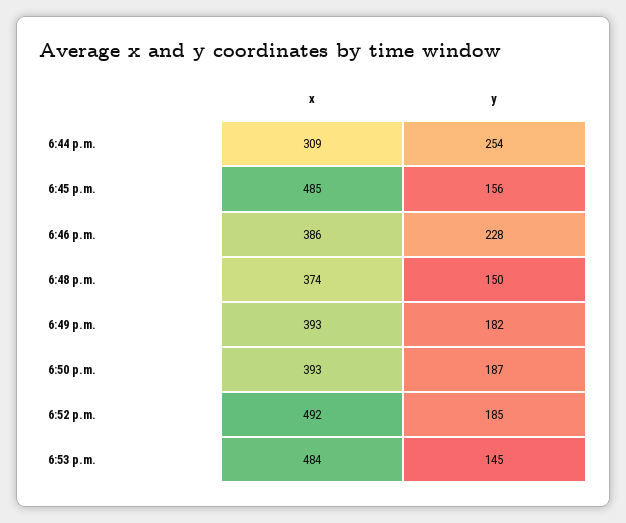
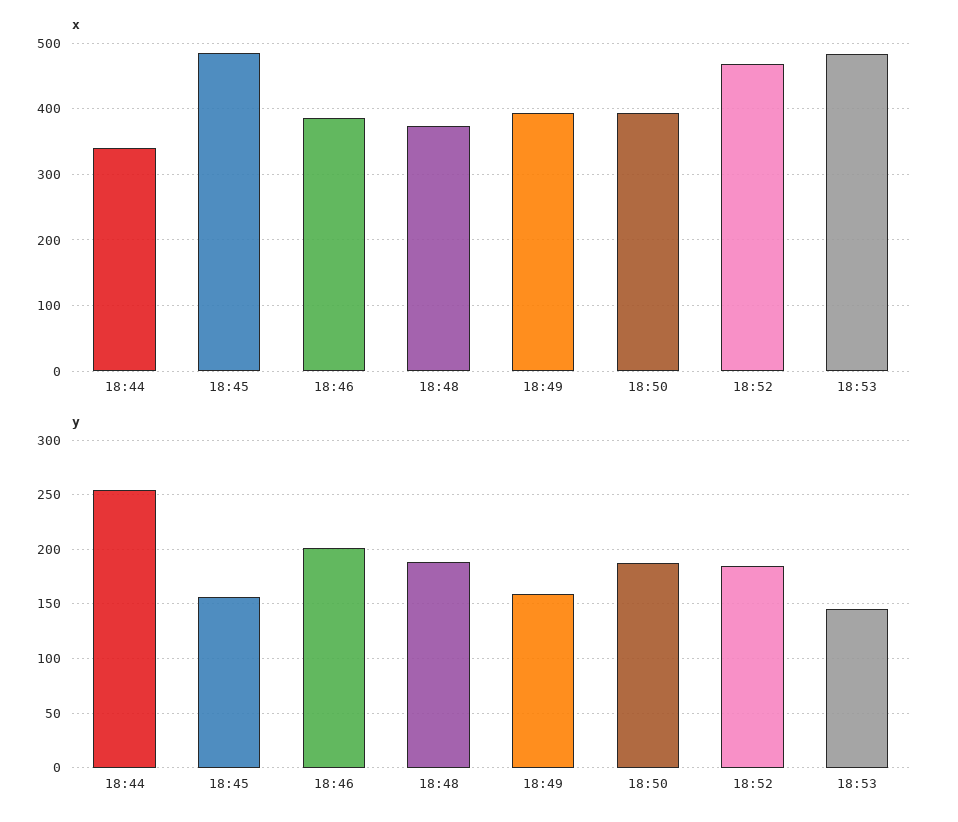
  {
    "x": {
-     "6:44 p.m.": 309,
+     "6:44 p.m.": 340,
      "6:45 p.m.": 485,
      "6:46 p.m.": 386,
      "6:48 p.m.": 374,
      "6:49 p.m.": 393,
      "6:50 p.m.": 393,
-     "6:52 p.m.": 492,
+     "6:52 p.m.": 470,
      "6:53 p.m.": 484
    },
    "y": {
      "6:44 p.m.": 254,
      "6:45 p.m.": 156,
-     "6:46 p.m.": 228,
+     "6:46 p.m.": 200,
-     "6:48 p.m.": 150,
+     "6:48 p.m.": 190,
-     "6:49 p.m.": 182,
+     "6:49 p.m.": 160,
      "6:50 p.m.": 187,
      "6:52 p.m.": 185,
      "6:53 p.m.": 145
    }
  }

